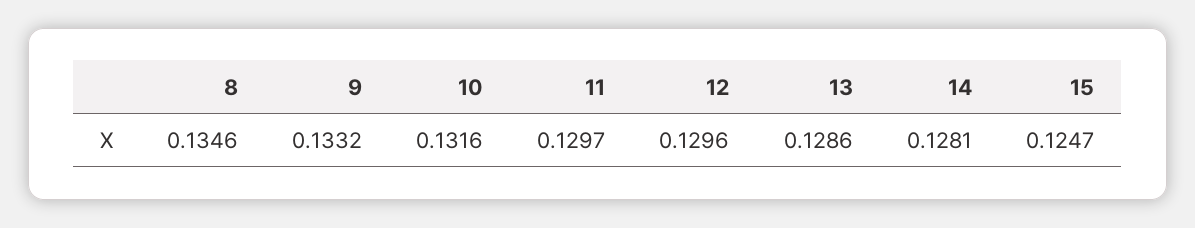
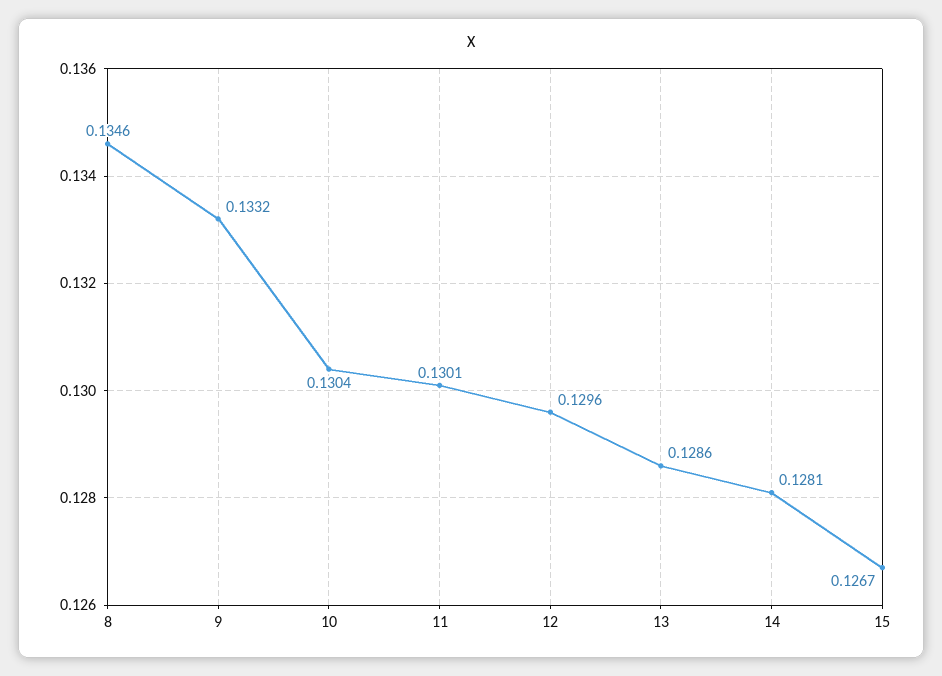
  {
    "8": 0.1346,
    "9": 0.1332,
-   "10": 0.1316,
+   "10": 0.1304,
-   "11": 0.1297,
+   "11": 0.1301,
    "12": 0.1296,
    "13": 0.1286,
    "14": 0.1281,
-   "15": 0.1247
+   "15": 0.1267
  }

